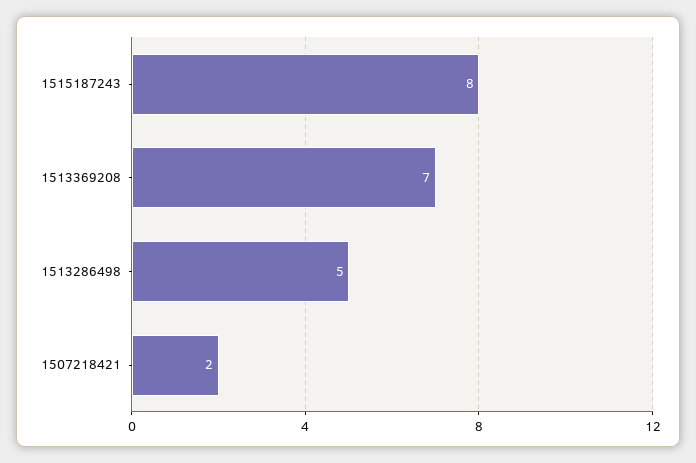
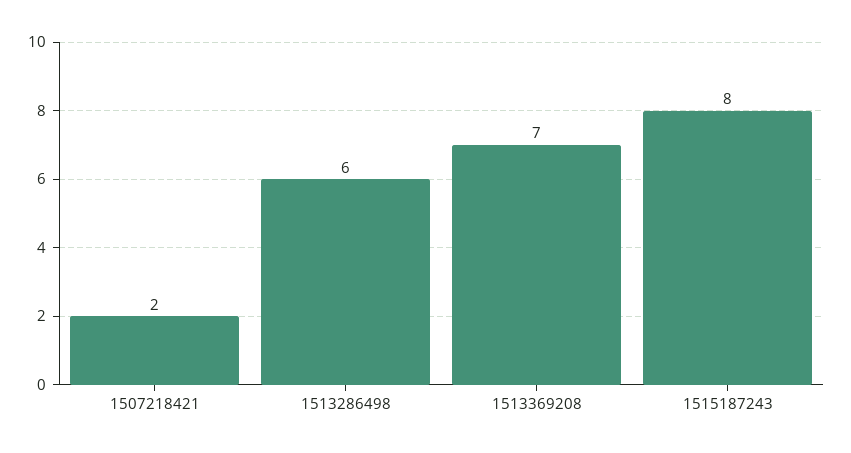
  {
    "1515187243": 8,
    "1513369208": 7,
-   "1513286498": 5,
+   "1513286498": 6,
    "1507218421": 2
  }

